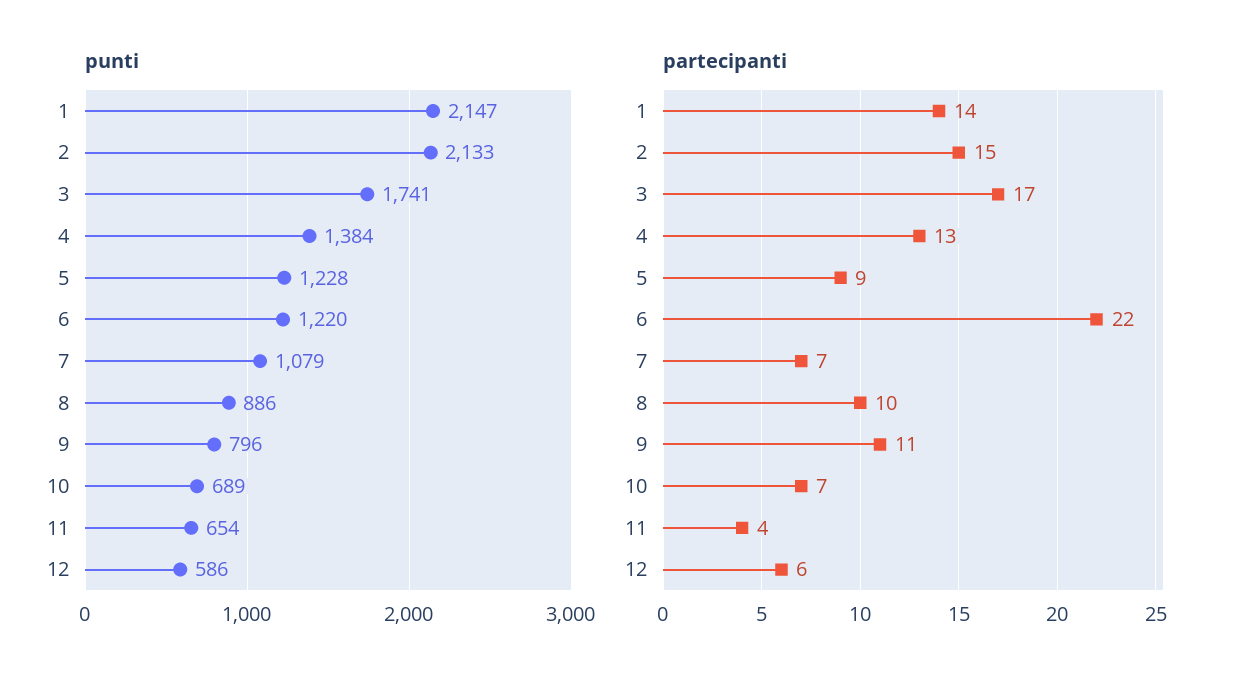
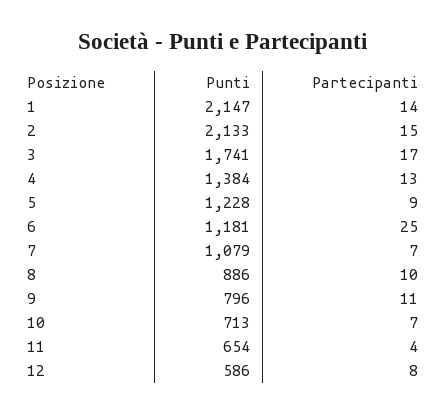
  {
    "punti": {
      "1": 2147,
      "2": 2133,
      "3": 1741,
      "4": 1384,
      "5": 1228,
-     "6": 1220,
+     "6": 1181,
      "7": 1079,
      "8": 886,
      "9": 796,
-     "10": 689,
+     "10": 713,
      "11": 654,
      "12": 586
    },
    "partecipanti": {
      "1": 14,
      "2": 15,
      "3": 17,
      "4": 13,
      "5": 9,
-     "6": 22,
+     "6": 25,
      "7": 7,
      "8": 10,
      "9": 11,
      "10": 7,
      "11": 4,
-     "12": 6
+     "12": 8
    }
  }

